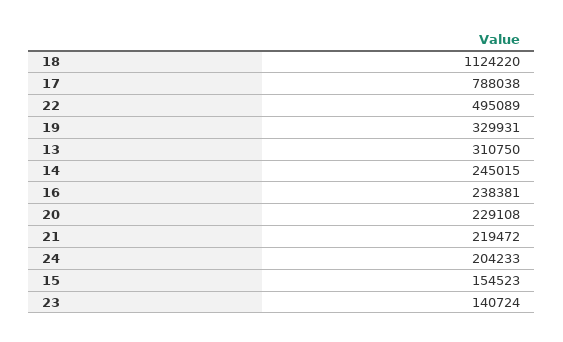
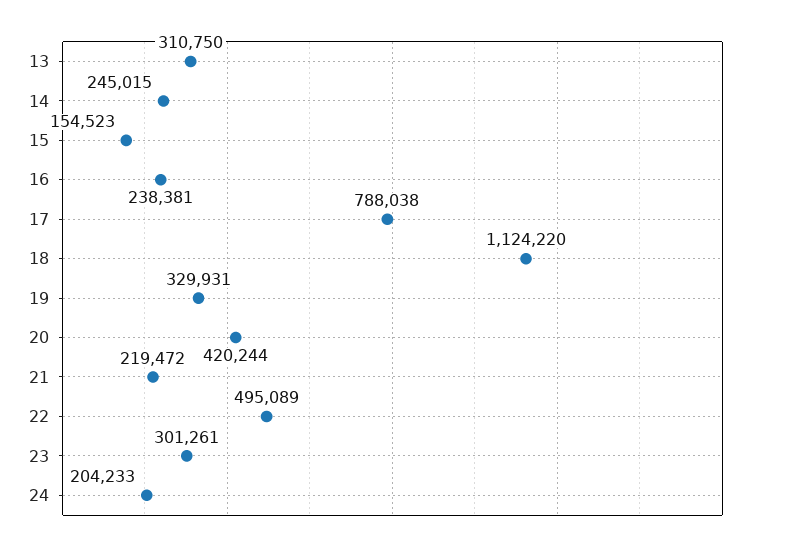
  {
    "18": 1124220,
    "17": 788038,
    "22": 495089,
    "19": 329931,
    "13": 310750,
    "14": 245015,
    "16": 238381,
-   "20": 229108,
+   "20": 420244,
    "21": 219472,
    "24": 204233,
    "15": 154523,
-   "23": 140724
+   "23": 301261
  }

